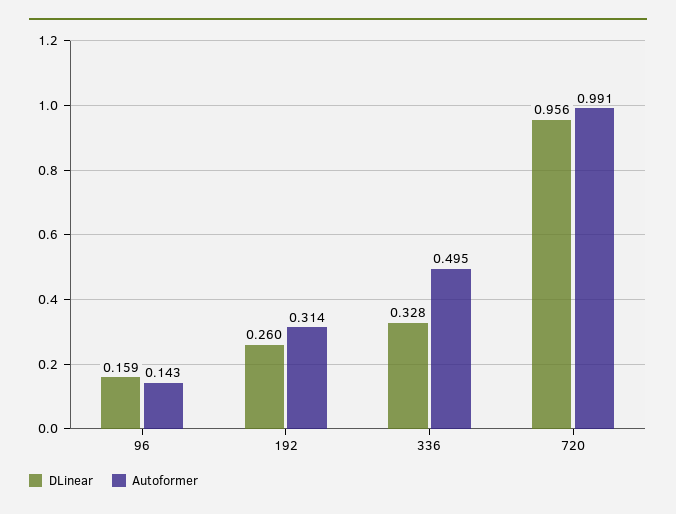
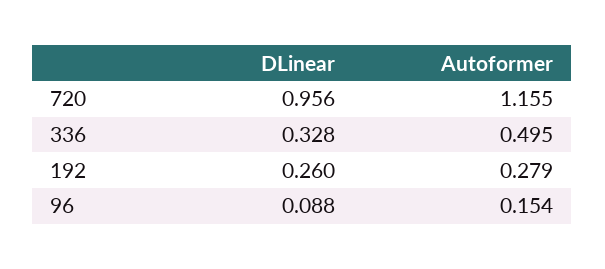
  {
    "DLinear": {
-     "96": 0.159,
+     "96": 0.088,
      "192": 0.26,
      "336": 0.328,
      "720": 0.956
    },
    "Autoformer": {
-     "96": 0.143,
+     "96": 0.154,
-     "192": 0.314,
+     "192": 0.279,
      "336": 0.495,
-     "720": 0.991
+     "720": 1.155
    }
  }

